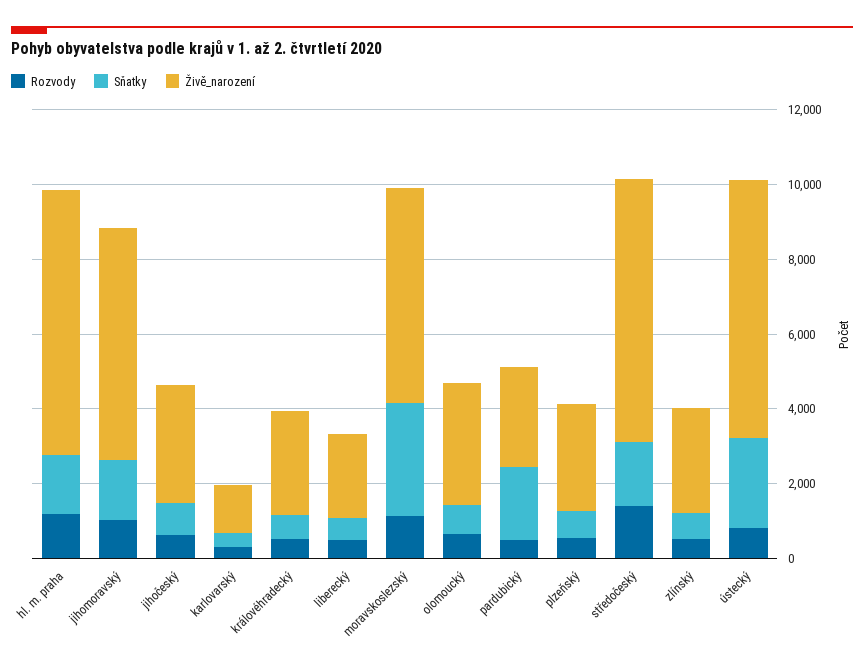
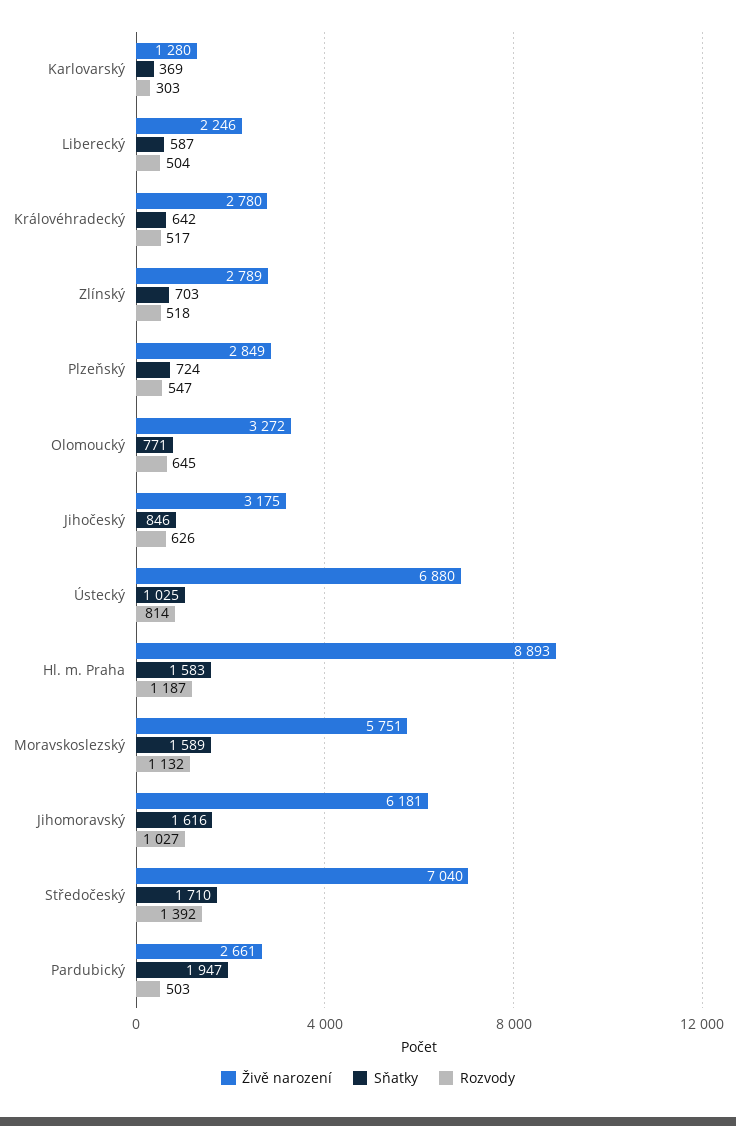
  {
    "Rozvody": {
      "hl. m. praha": 1187,
      "jihomoravský": 1027,
      "jihočeský": 626,
      "karlovarský": 303,
      "královéhradecký": 517,
      "liberecký": 504,
      "moravskoslezský": 1132,
      "olomoucký": 645,
      "pardubický": 503,
      "plzeňský": 547,
      "středočeský": 1392,
      "zlínský": 518,
      "ústecký": 814
    },
    "Sňatky": {
      "hl. m. praha": 1583,
      "jihomoravský": 1616,
      "jihočeský": 846,
      "karlovarský": 369,
      "královéhradecký": 642,
      "liberecký": 587,
-     "moravskoslezský": 3000,
+     "moravskoslezský": 1589,
      "olomoucký": 771,
      "pardubický": 1947,
      "plzeňský": 724,
      "středočeský": 1710,
      "zlínský": 703,
-     "ústecký": 2500
+     "ústecký": 1025
    },
    "Živě_narození": {
-     "hl. m. praha": 7000,
+     "hl. m. praha": 8893,
      "jihomoravský": 6181,
      "jihočeský": 3175,
      "karlovarský": 1280,
      "královéhradecký": 2780,
      "liberecký": 2246,
      "moravskoslezský": 5751,
      "olomoucký": 3272,
      "pardubický": 2661,
      "plzeňský": 2849,
      "středočeský": 7040,
      "zlínský": 2789,
      "ústecký": 6880
    }
  }

